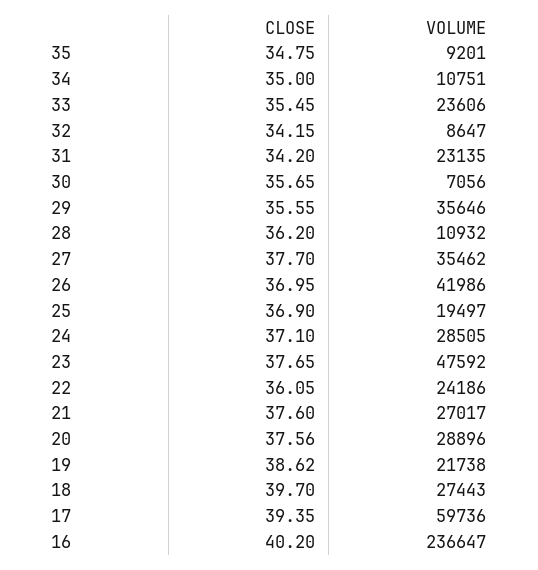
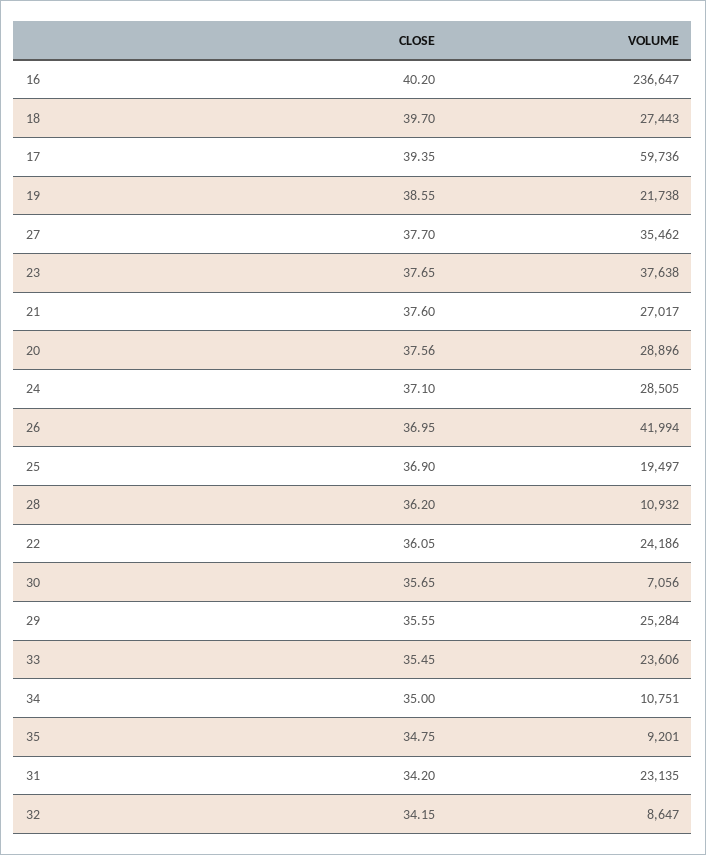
  {
    "CLOSE": {
      "35": 34.75,
      "34": 35,
      "33": 35.45,
      "32": 34.15,
      "31": 34.2,
      "30": 35.65,
      "29": 35.55,
      "28": 36.2,
      "27": 37.7,
      "26": 36.95,
      "25": 36.9,
      "24": 37.1,
      "23": 37.65,
      "22": 36.05,
      "21": 37.6,
      "20": 37.56,
-     "19": 38.62,
+     "19": 38.55,
      "18": 39.7,
      "17": 39.35,
      "16": 40.2
    },
    "VOLUME": {
      "35": 9201,
      "34": 10751,
      "33": 23606,
      "32": 8647,
      "31": 23135,
      "30": 7056,
-     "29": 35646,
+     "29": 25284,
      "28": 10932,
      "27": 35462,
-     "26": 41986,
+     "26": 41994,
      "25": 19497,
      "24": 28505,
-     "23": 47592,
+     "23": 37638,
      "22": 24186,
      "21": 27017,
      "20": 28896,
      "19": 21738,
      "18": 27443,
      "17": 59736,
      "16": 236647
    }
  }

